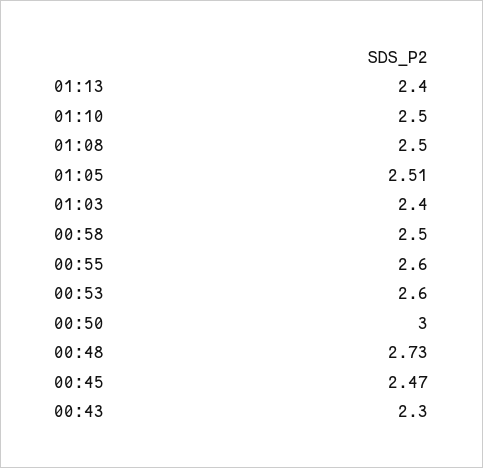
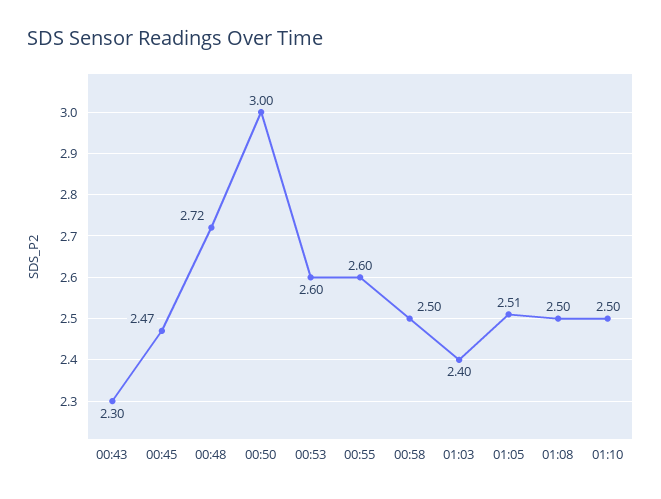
  {
-   "01:13": 2.4,
    "01:10": 2.5,
    "01:08": 2.5,
    "01:05": 2.51,
    "01:03": 2.4,
    "00:58": 2.5,
    "00:55": 2.6,
    "00:53": 2.6,
    "00:50": 3,
-   "00:48": 2.73,
+   "00:48": 2.72,
    "00:45": 2.47,
    "00:43": 2.3
  }

